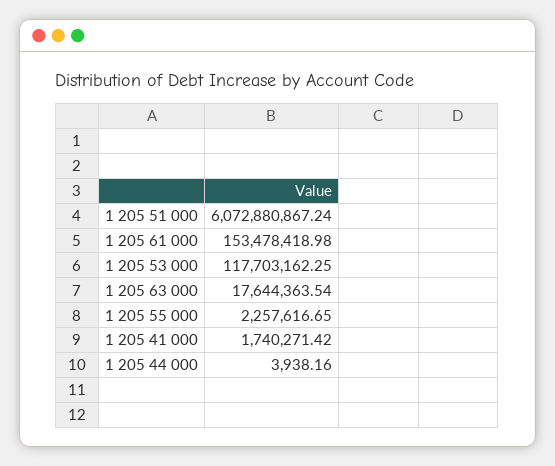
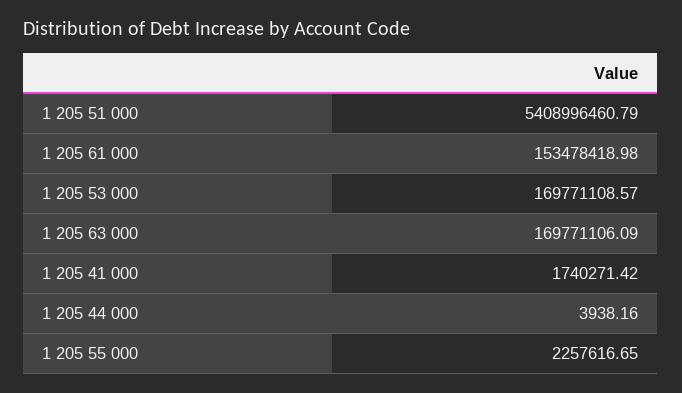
  {
-   "1 205 51 000": 6072880867.24,
+   "1 205 51 000": 5408996460.79,
    "1 205 61 000": 153478418.98,
-   "1 205 53 000": 117703162.25,
+   "1 205 53 000": 169771108.57,
-   "1 205 63 000": 17644363.54,
+   "1 205 63 000": 169771106.09,
    "1 205 55 000": 2257616.65,
    "1 205 41 000": 1740271.42,
    "1 205 44 000": 3938.16
  }

